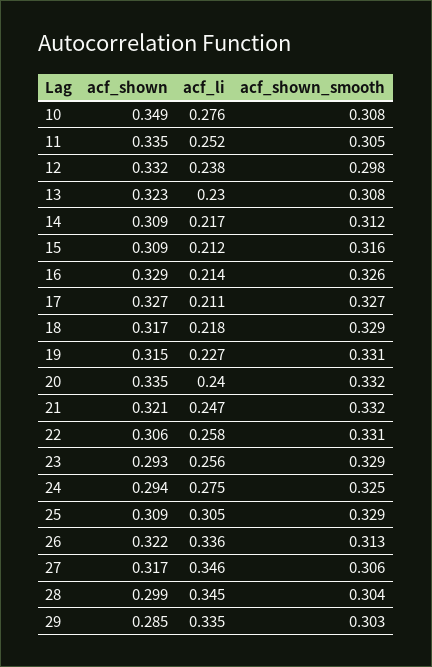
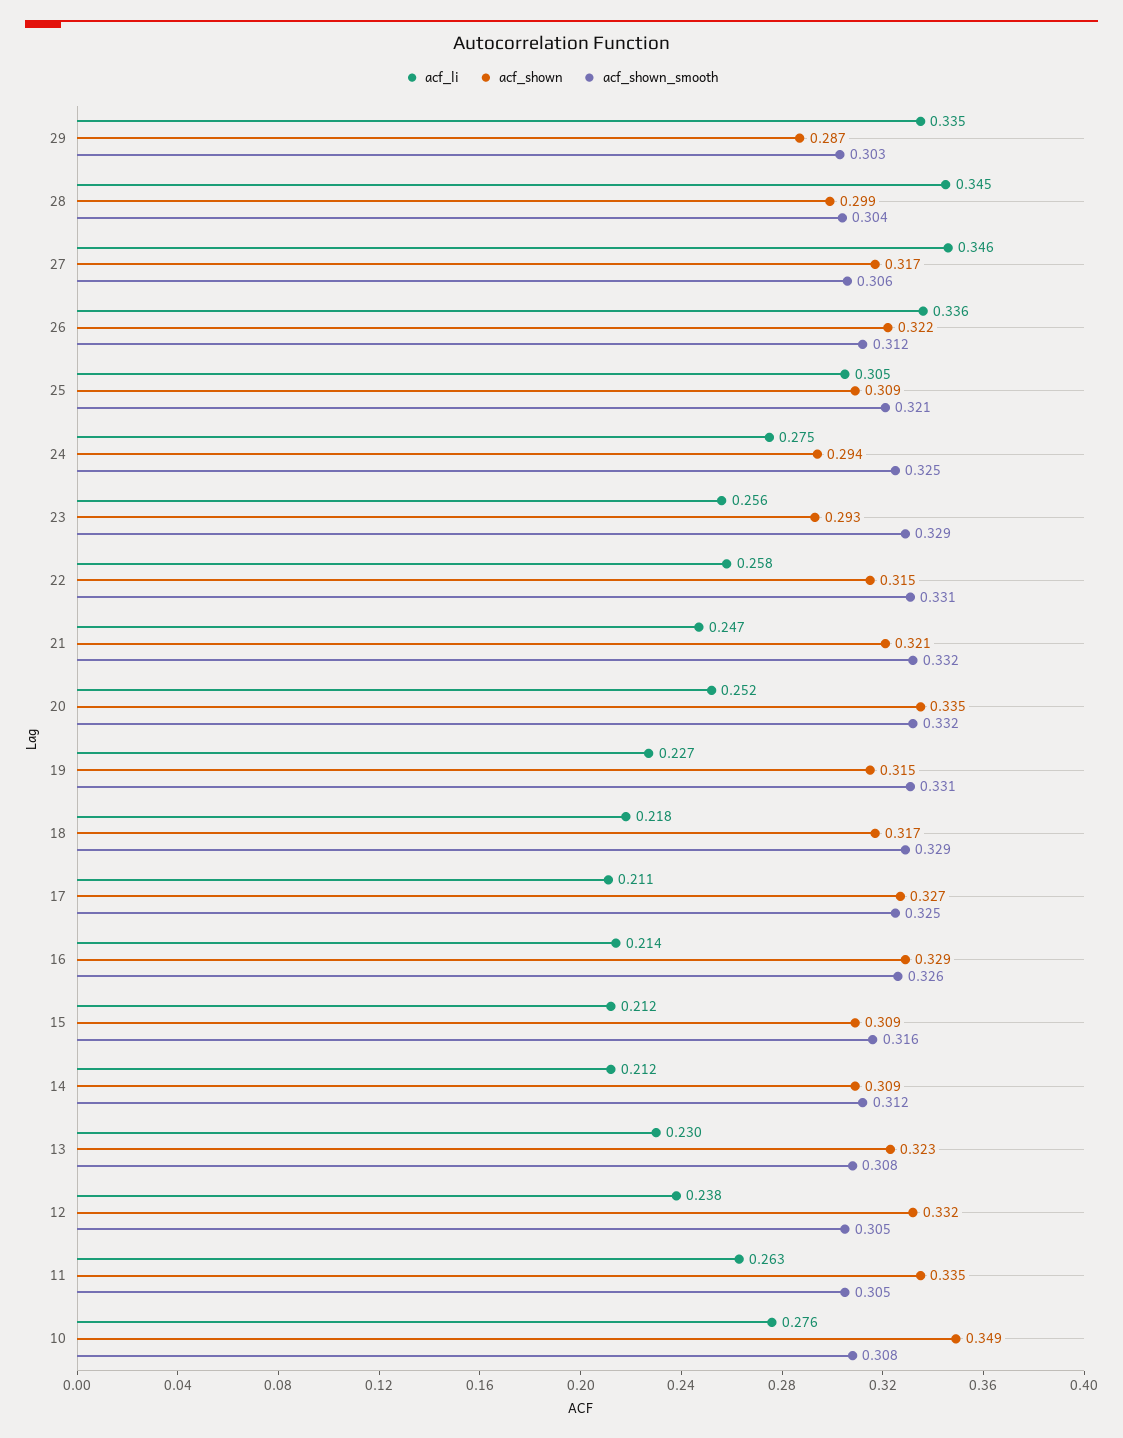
  {
    "acf_shown": {
      "10": 0.349,
      "11": 0.335,
      "12": 0.332,
      "13": 0.323,
      "14": 0.309,
      "15": 0.309,
      "16": 0.329,
      "17": 0.327,
      "18": 0.317,
      "19": 0.315,
      "20": 0.335,
      "21": 0.321,
-     "22": 0.306,
+     "22": 0.315,
      "23": 0.293,
      "24": 0.294,
      "25": 0.309,
      "26": 0.322,
      "27": 0.317,
      "28": 0.299,
-     "29": 0.285
+     "29": 0.287
    },
    "acf_li": {
      "10": 0.276,
-     "11": 0.252,
+     "11": 0.263,
      "12": 0.238,
      "13": 0.23,
-     "14": 0.217,
+     "14": 0.212,
      "15": 0.212,
      "16": 0.214,
      "17": 0.211,
      "18": 0.218,
      "19": 0.227,
-     "20": 0.24,
+     "20": 0.252,
      "21": 0.247,
      "22": 0.258,
      "23": 0.256,
      "24": 0.275,
      "25": 0.305,
      "26": 0.336,
      "27": 0.346,
      "28": 0.345,
      "29": 0.335
    },
    "acf_shown_smooth": {
      "10": 0.308,
      "11": 0.305,
-     "12": 0.298,
+     "12": 0.305,
      "13": 0.308,
      "14": 0.312,
      "15": 0.316,
      "16": 0.326,
-     "17": 0.327,
+     "17": 0.325,
      "18": 0.329,
      "19": 0.331,
      "20": 0.332,
      "21": 0.332,
      "22": 0.331,
      "23": 0.329,
      "24": 0.325,
-     "25": 0.329,
+     "25": 0.321,
-     "26": 0.313,
+     "26": 0.312,
      "27": 0.306,
      "28": 0.304,
      "29": 0.303
    }
  }

